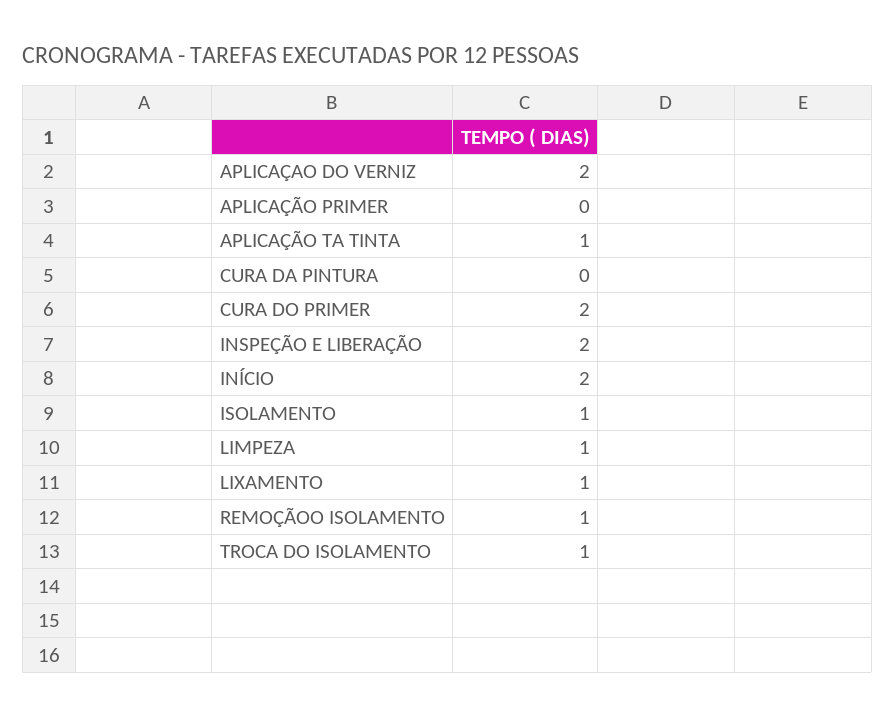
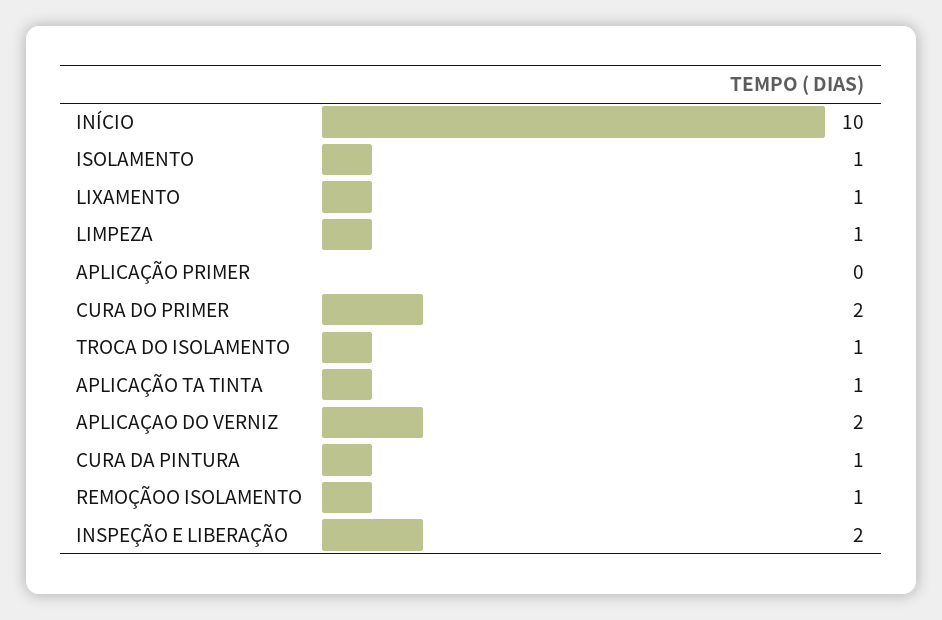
  {
    "APLICAÇAO DO VERNIZ": 2,
    "APLICAÇÃO PRIMER": 0,
    "APLICAÇÃO TA TINTA": 1,
-   "CURA DA PINTURA": 0,
+   "CURA DA PINTURA": 1,
    "CURA DO PRIMER": 2,
    "INSPEÇÃO E LIBERAÇÃO": 2,
-   "INÍCIO": 2,
+   "INÍCIO": 10,
    "ISOLAMENTO": 1,
    "LIMPEZA": 1,
    "LIXAMENTO": 1,
    "REMOÇÃOO ISOLAMENTO": 1,
    "TROCA DO ISOLAMENTO": 1
  }

